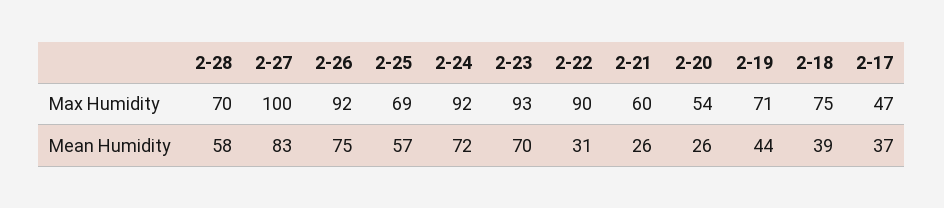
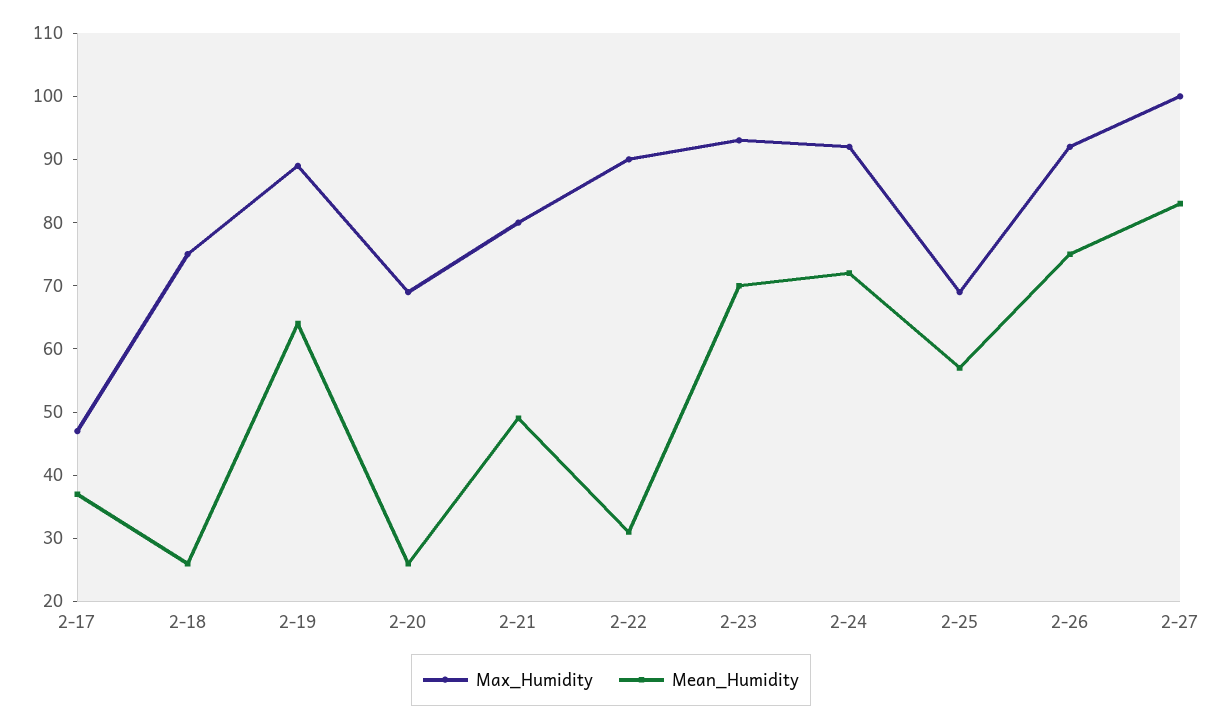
  {
    "Max Humidity": {
-     "2-28": 70,
      "2-27": 100,
      "2-26": 92,
      "2-25": 69,
      "2-24": 92,
      "2-23": 93,
      "2-22": 90,
-     "2-21": 60,
+     "2-21": 80,
-     "2-20": 54,
+     "2-20": 70,
-     "2-19": 71,
+     "2-19": 90,
      "2-18": 75,
      "2-17": 47
    },
    "Mean Humidity": {
-     "2-28": 58,
      "2-27": 83,
      "2-26": 75,
      "2-25": 57,
      "2-24": 72,
      "2-23": 70,
      "2-22": 31,
-     "2-21": 26,
+     "2-21": 50,
      "2-20": 26,
-     "2-19": 44,
+     "2-19": 65,
-     "2-18": 39,
+     "2-18": 25,
      "2-17": 37
    }
  }

